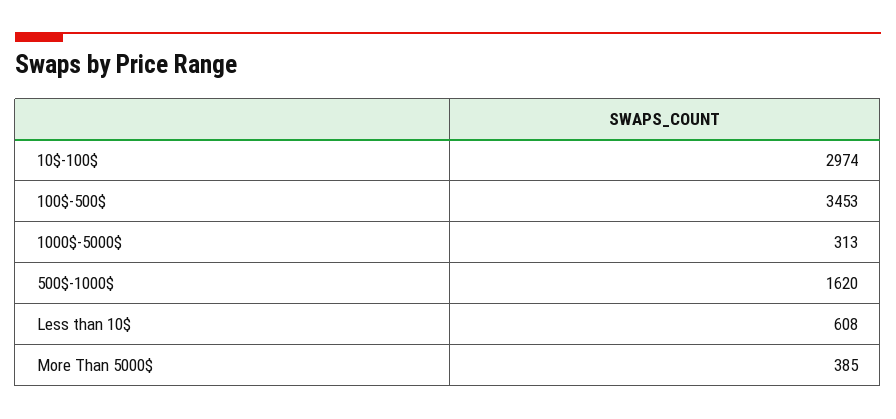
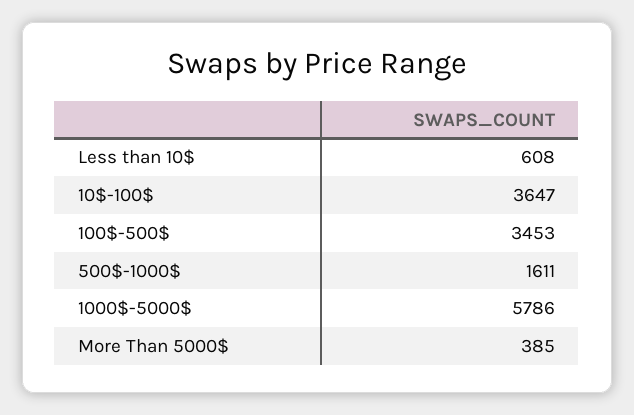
  {
-   "10$-100$": 2974,
+   "10$-100$": 3647,
    "100$-500$": 3453,
-   "1000$-5000$": 313,
+   "1000$-5000$": 5786,
-   "500$-1000$": 1620,
+   "500$-1000$": 1611,
    "Less than 10$": 608,
    "More Than 5000$": 385
  }

